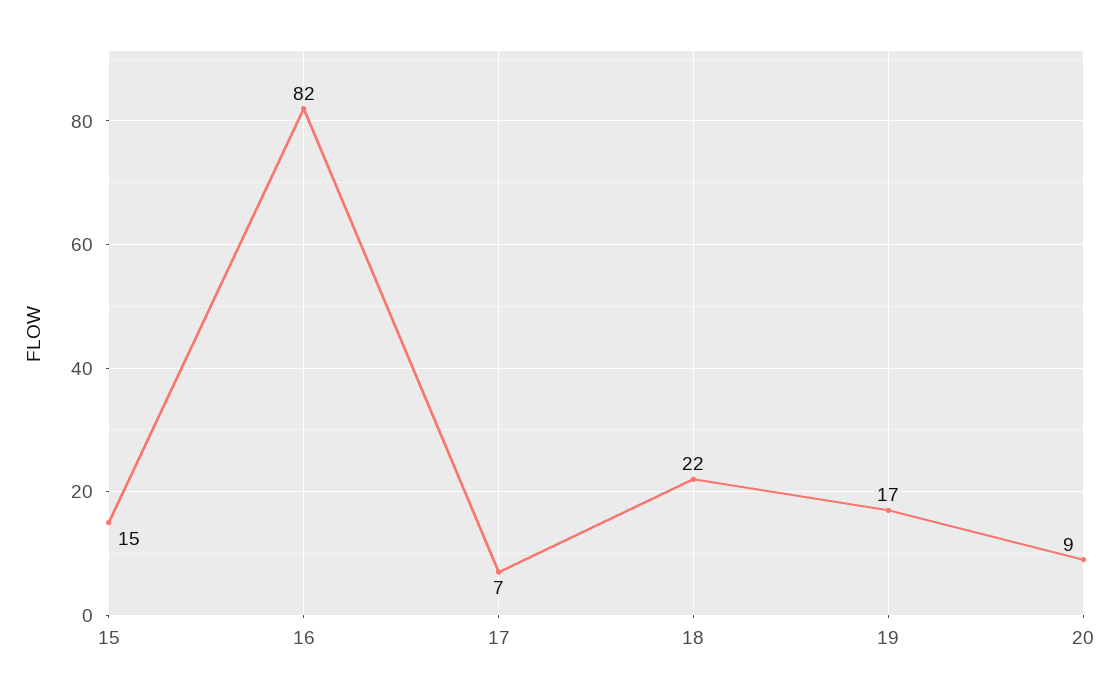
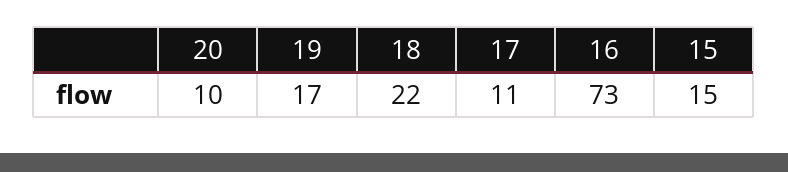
  {
    "15": 15,
-   "16": 82,
+   "16": 73,
-   "17": 7,
+   "17": 11,
    "18": 22,
    "19": 17,
-   "20": 9
+   "20": 10
  }

